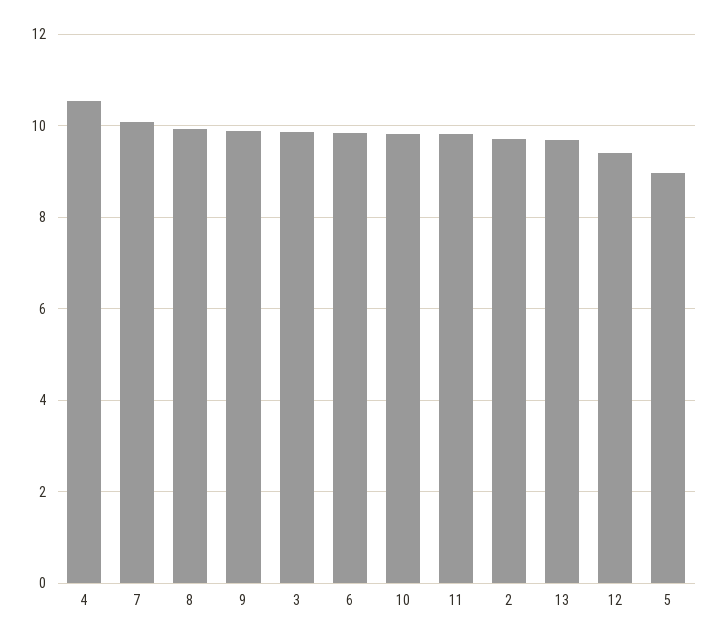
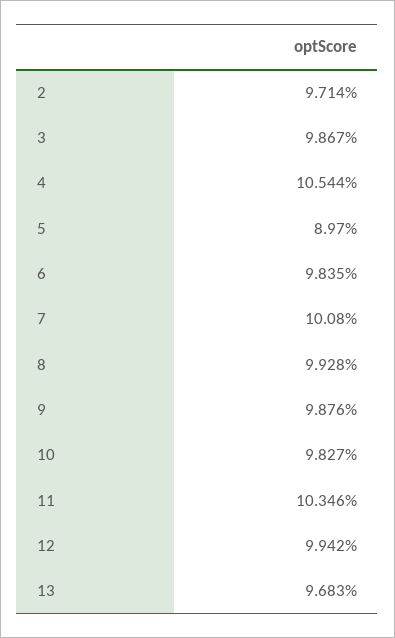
  {
    "4": 10.544,
    "7": 10.08,
    "8": 9.928,
    "9": 9.876,
    "3": 9.867,
    "6": 9.835,
    "10": 9.827,
-   "11": 9.8,
+   "11": 10.346,
    "2": 9.714,
    "13": 9.683,
-   "12": 9.4,
+   "12": 9.942,
    "5": 8.97
  }

